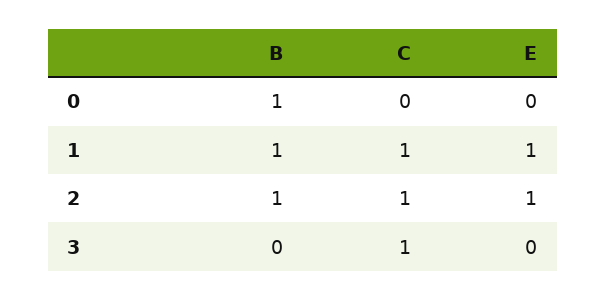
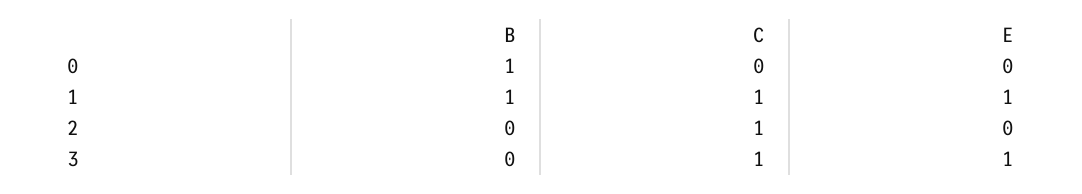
  {
    "B": {
      "0": 1,
      "1": 1,
-     "2": 1,
+     "2": 0,
      "3": 0
    },
    "C": {
      "0": 0,
      "1": 1,
      "2": 1,
      "3": 1
    },
    "E": {
      "0": 0,
      "1": 1,
-     "2": 1,
+     "2": 0,
-     "3": 0
+     "3": 1
    }
  }

